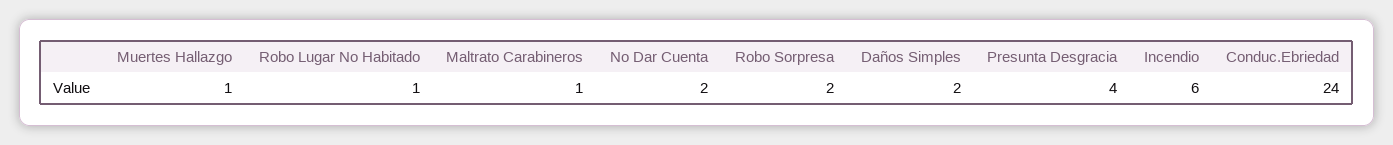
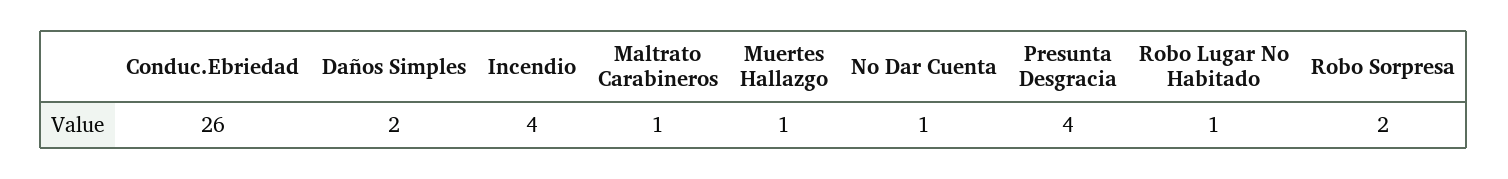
  {
    "Muertes Hallazgo": 1,
    "Robo Lugar No Habitado": 1,
    "Maltrato Carabineros": 1,
-   "No Dar Cuenta": 2,
+   "No Dar Cuenta": 1,
    "Robo Sorpresa": 2,
    "Daños Simples": 2,
    "Presunta Desgracia": 4,
-   "Incendio": 6,
+   "Incendio": 4,
-   "Conduc.Ebriedad": 24
+   "Conduc.Ebriedad": 26
  }

